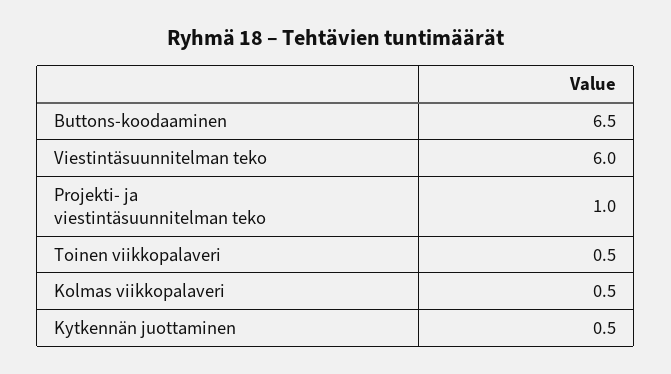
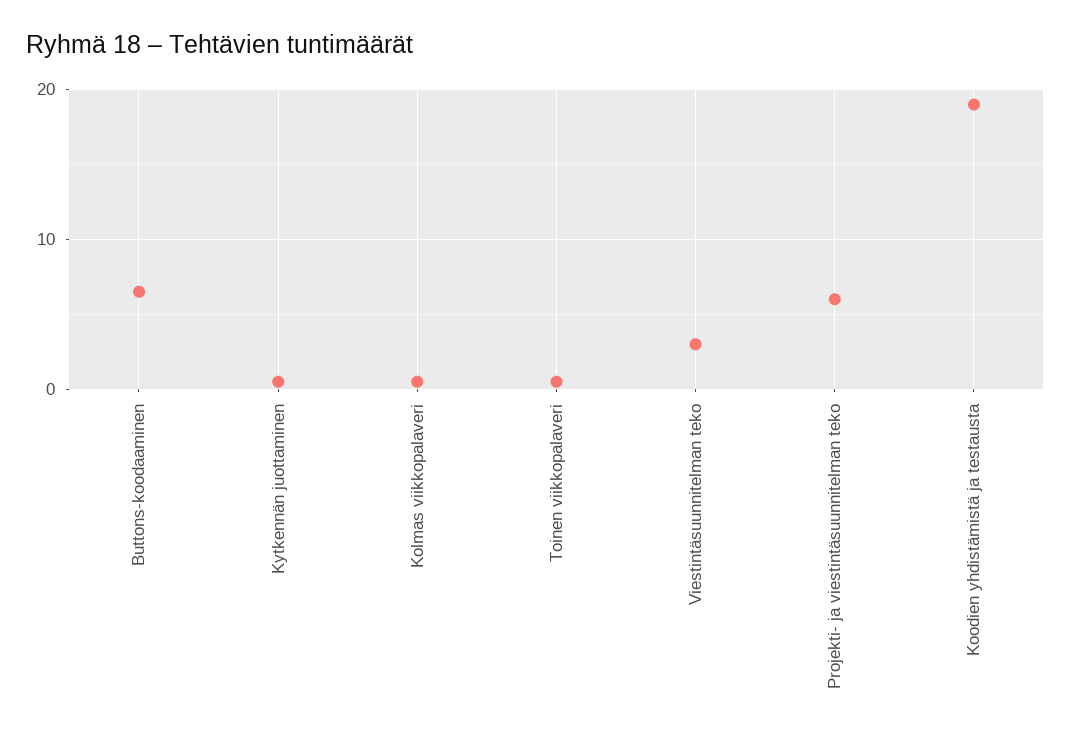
  {
    "Buttons-koodaaminen": 6.5,
-   "Viestintäsuunnitelman teko": 6,
+   "Viestintäsuunnitelman teko": 3,
-   "Projekti- ja viestintäsuunnitelman teko": 1,
+   "Projekti- ja viestintäsuunnitelman teko": 6,
    "Toinen viikkopalaveri": 0.5,
    "Kolmas viikkopalaveri": 0.5,
-   "Kytkennän juottaminen": 0.5
+   "Kytkennän juottaminen": 0.5,
+   "Koodien yhdistämistä ja testausta": 19
  }

